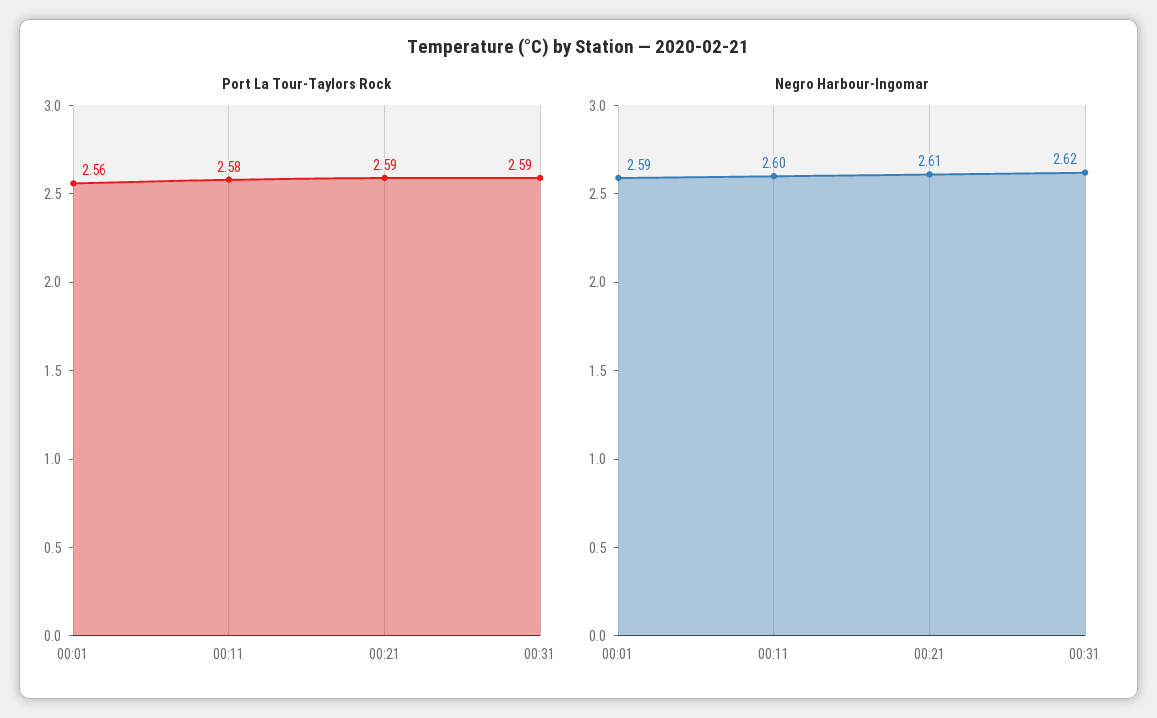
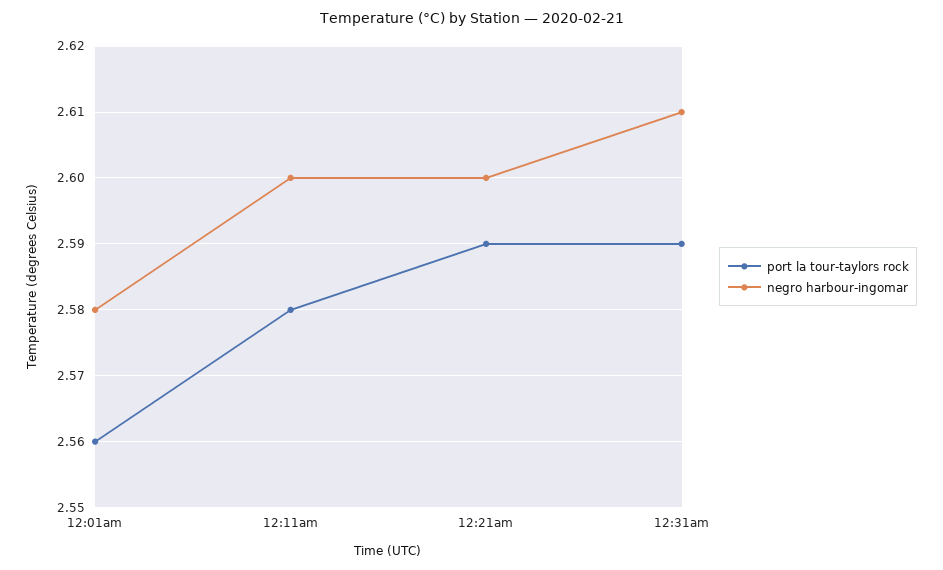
  {
    "Port La Tour-Taylors Rock": {
      "00:01": 2.56,
      "00:11": 2.58,
      "00:21": 2.59,
      "00:31": 2.59
    },
    "Negro Harbour-Ingomar": {
-     "00:01": 2.59,
+     "00:01": 2.58,
      "00:11": 2.6,
-     "00:21": 2.61,
+     "00:21": 2.6,
-     "00:31": 2.62
+     "00:31": 2.61
    }
  }

